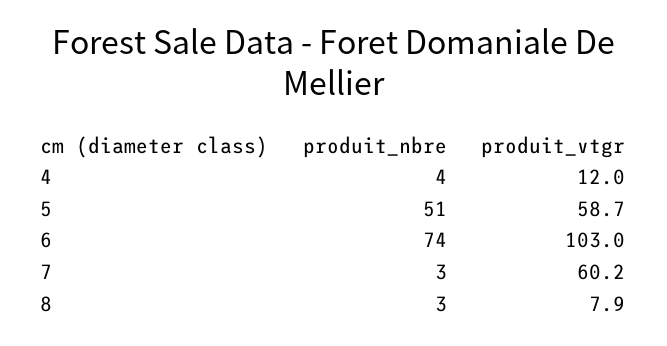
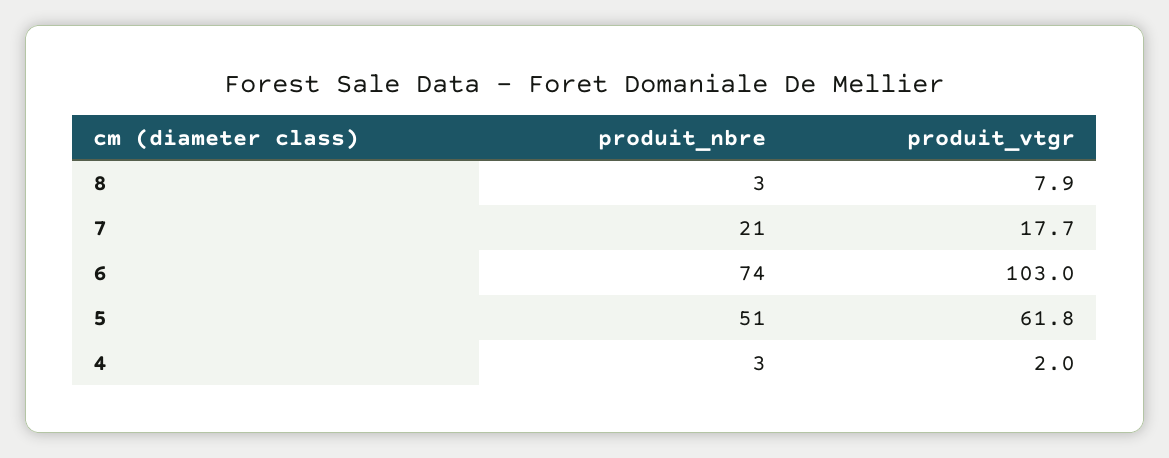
  {
    "produit_nbre": {
-     "4": 4,
+     "4": 3,
      "5": 51,
      "6": 74,
-     "7": 3,
+     "7": 21,
      "8": 3
    },
    "produit_vtgr": {
-     "4": 12,
+     "4": 2,
-     "5": 58.7,
+     "5": 61.8,
      "6": 103,
-     "7": 60.2,
+     "7": 17.7,
      "8": 7.9
    }
  }

